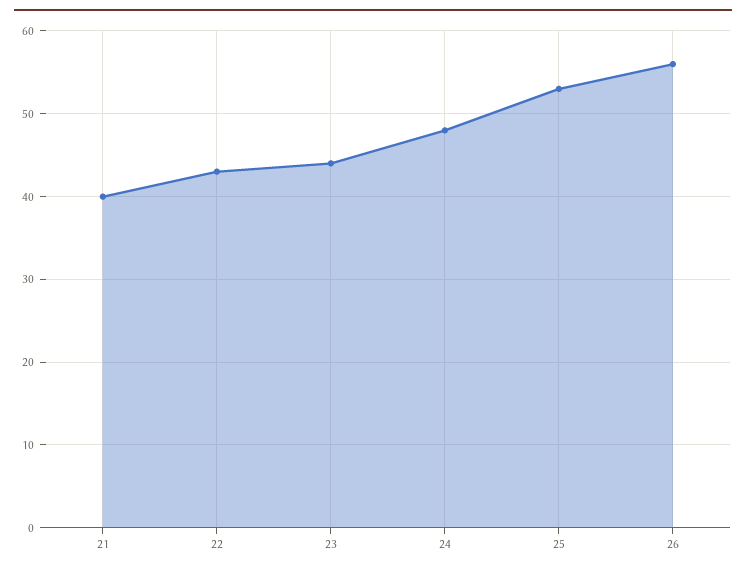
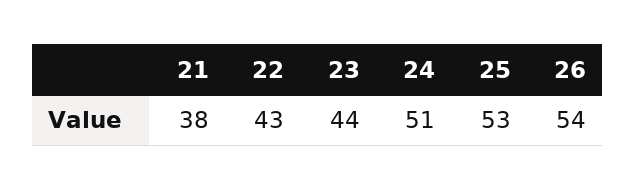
  {
-   "21": 40,
+   "21": 38,
    "22": 43,
    "23": 44,
-   "24": 48,
+   "24": 51,
    "25": 53,
-   "26": 56
+   "26": 54
  }

